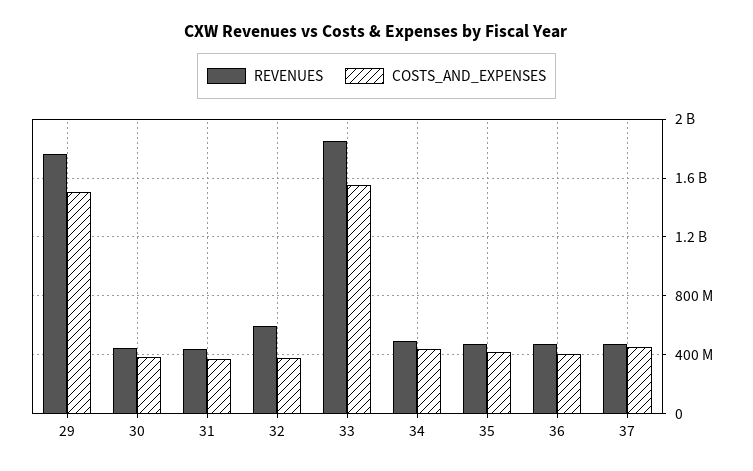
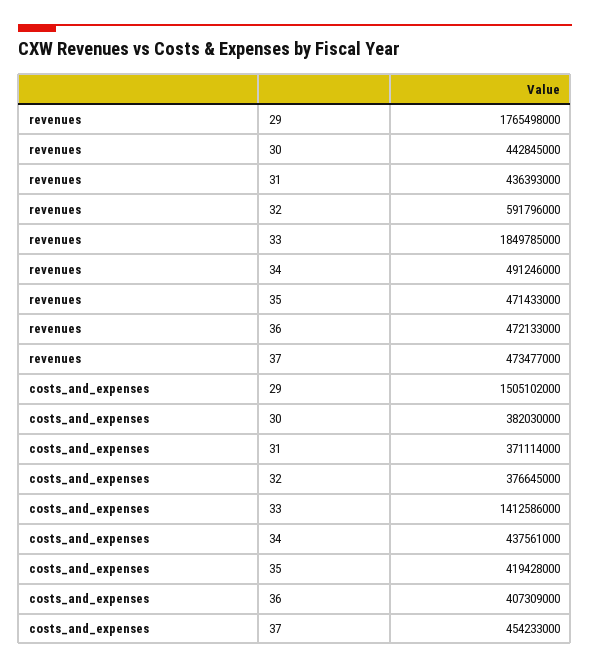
  {
    "REVENUES": {
      "29": 1765498000,
      "30": 442845000,
      "31": 436393000,
      "32": 591796000,
      "33": 1849785000,
      "34": 491246000,
      "35": 471433000,
      "36": 472133000,
      "37": 473477000
    },
    "COSTS_AND_EXPENSES": {
      "29": 1505102000,
      "30": 382030000,
      "31": 371114000,
      "32": 376645000,
-     "33": 1550000000,
+     "33": 1412586000,
      "34": 437561000,
      "35": 419428000,
      "36": 407309000,
      "37": 454233000
    }
  }

